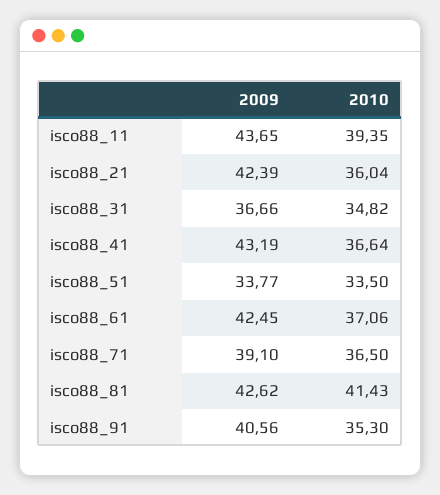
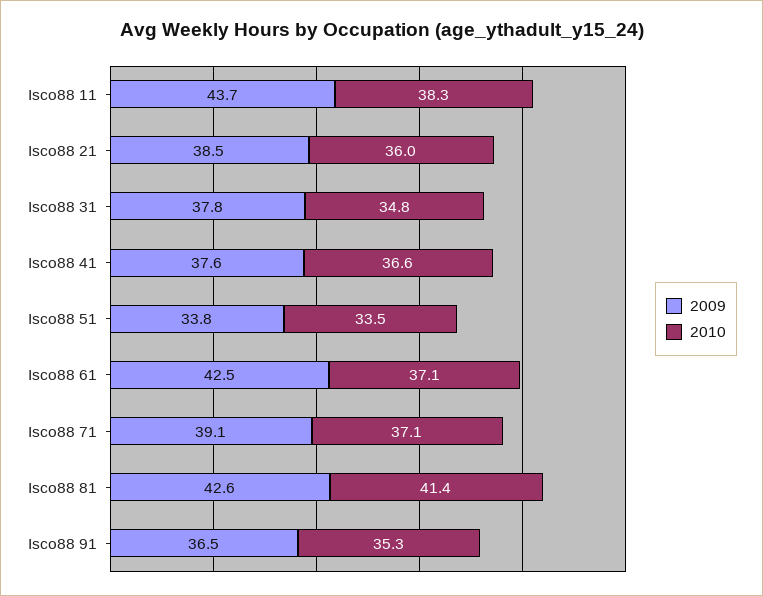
  {
    "2009": {
      "isco88_11": 43.65,
-     "isco88_21": 42.39,
+     "isco88_21": 38.5,
-     "isco88_31": 36.66,
+     "isco88_31": 37.8,
-     "isco88_41": 43.19,
+     "isco88_41": 37.6,
      "isco88_51": 33.77,
      "isco88_61": 42.45,
      "isco88_71": 39.1,
      "isco88_81": 42.62,
-     "isco88_91": 40.56
+     "isco88_91": 36.5
    },
    "2010": {
-     "isco88_11": 39.35,
+     "isco88_11": 38.3,
      "isco88_21": 36.04,
      "isco88_31": 34.82,
      "isco88_41": 36.64,
      "isco88_51": 33.5,
      "isco88_61": 37.06,
-     "isco88_71": 36.5,
+     "isco88_71": 37.1,
      "isco88_81": 41.43,
      "isco88_91": 35.3
    }
  }

